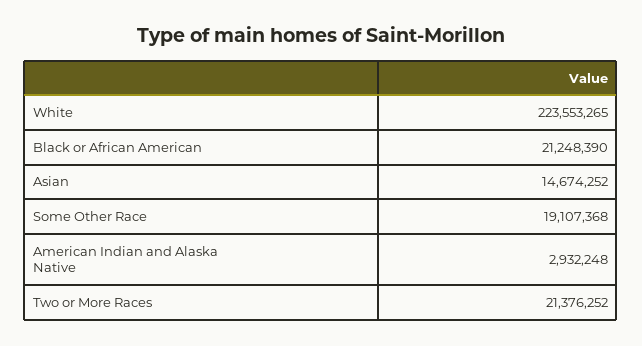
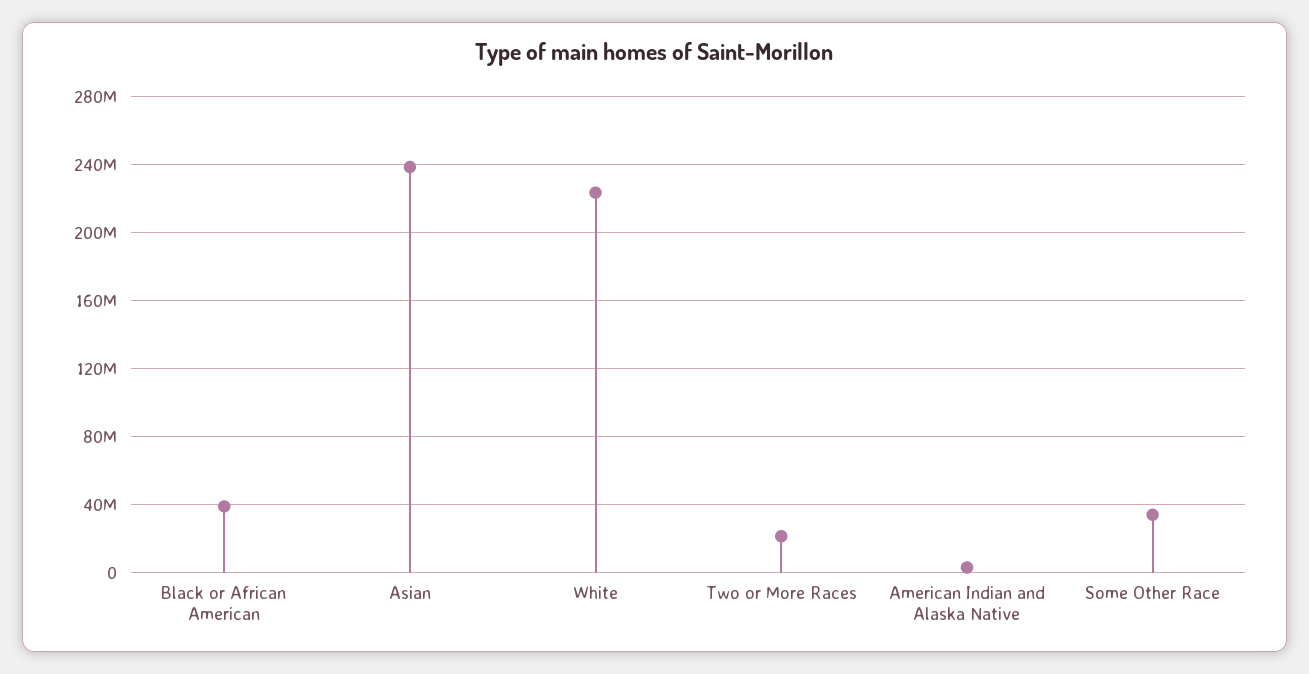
  {
    "White": 223553265,
-   "Black or African American": 21248390,
+   "Black or African American": 40000000,
-   "Asian": 14674252,
+   "Asian": 240000000,
-   "Some Other Race": 19107368,
+   "Some Other Race": 35000000,
    "American Indian and Alaska Native": 2932248,
    "Two or More Races": 21376252
  }

